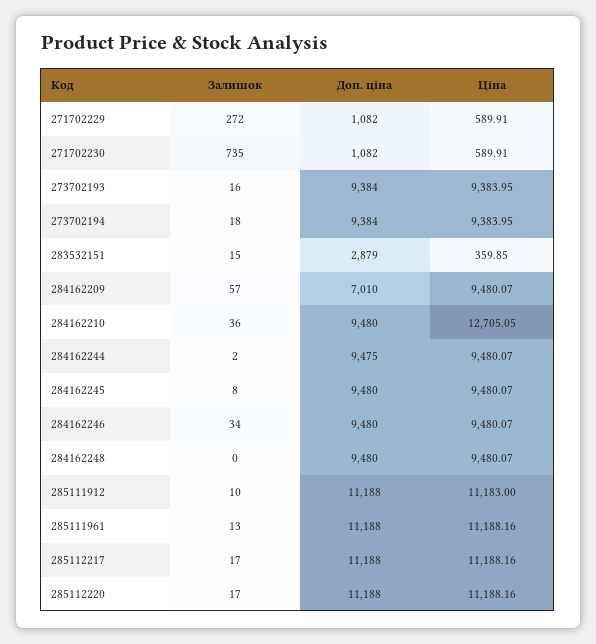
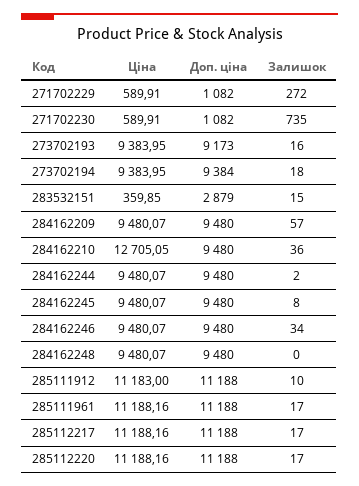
  {
    "Залишок": {
      "271702229": 272,
      "271702230": 735,
      "273702193": 16,
      "273702194": 18,
      "283532151": 15,
      "284162209": 57,
      "284162210": 36,
      "284162244": 2,
      "284162245": 8,
      "284162246": 34,
      "284162248": 0,
      "285111912": 10,
-     "285111961": 13,
+     "285111961": 17,
      "285112217": 17,
      "285112220": 17
    },
    "Доп. ціна": {
      "271702229": 1082,
      "271702230": 1082,
-     "273702193": 9384,
+     "273702193": 9173,
      "273702194": 9384,
      "283532151": 2879,
-     "284162209": 7010,
+     "284162209": 9480,
      "284162210": 9480,
-     "284162244": 9475,
+     "284162244": 9480,
      "284162245": 9480,
      "284162246": 9480,
      "284162248": 9480,
      "285111912": 11188,
      "285111961": 11188,
      "285112217": 11188,
      "285112220": 11188
    },
    "Ціна": {
      "271702229": 589.91,
      "271702230": 589.91,
      "273702193": 9383.95,
      "273702194": 9383.95,
      "283532151": 359.85,
      "284162209": 9480.07,
      "284162210": 12705.05,
      "284162244": 9480.07,
      "284162245": 9480.07,
      "284162246": 9480.07,
      "284162248": 9480.07,
      "285111912": 11183,
      "285111961": 11188.16,
      "285112217": 11188.16,
      "285112220": 11188.16
    }
  }

